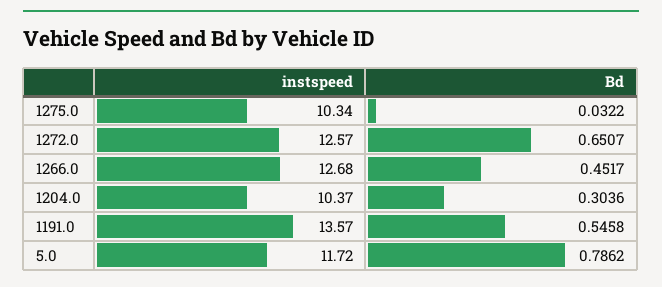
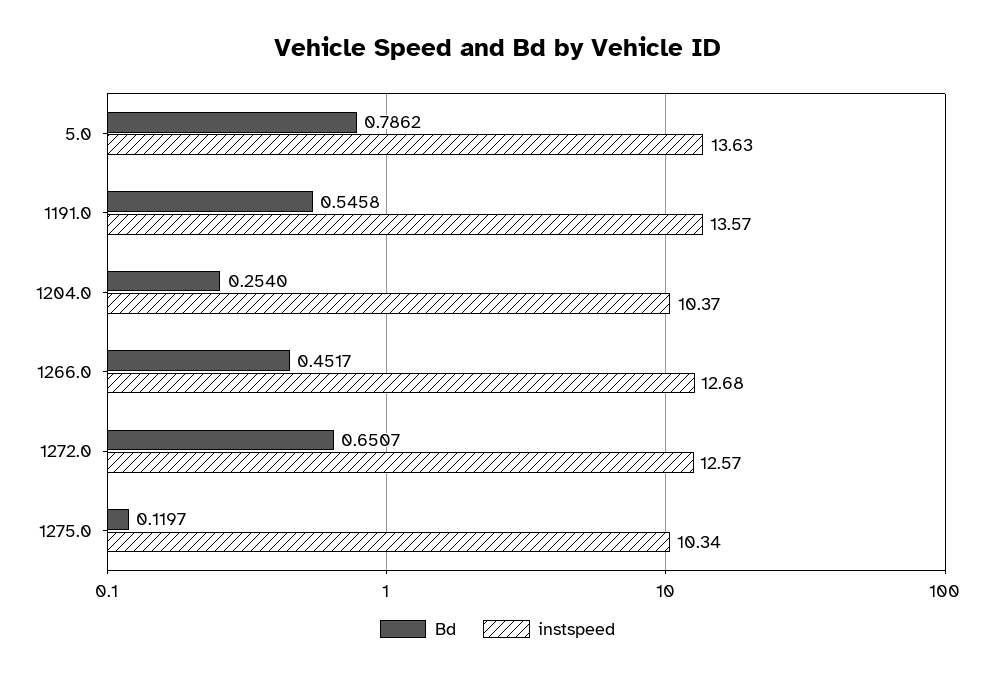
  {
    "instspeed": {
      "1275.0": 10.34,
      "1272.0": 12.57,
      "1266.0": 12.68,
      "1204.0": 10.37,
      "1191.0": 13.57,
-     "5.0": 11.72
+     "5.0": 13.63
    },
    "Bd": {
-     "1275.0": 0.0322,
+     "1275.0": 0.1197,
      "1272.0": 0.6507,
      "1266.0": 0.4517,
-     "1204.0": 0.3036,
+     "1204.0": 0.254,
      "1191.0": 0.5458,
      "5.0": 0.7862
    }
  }

